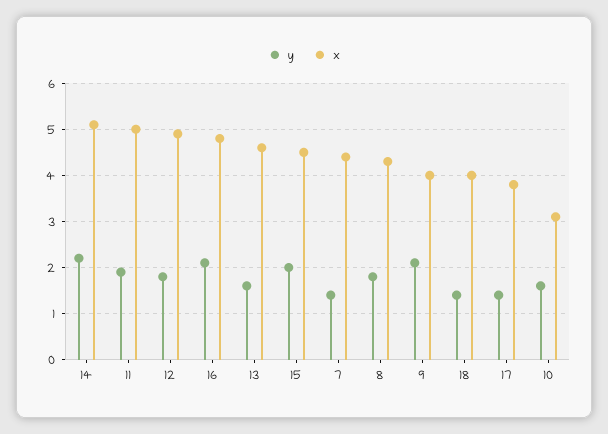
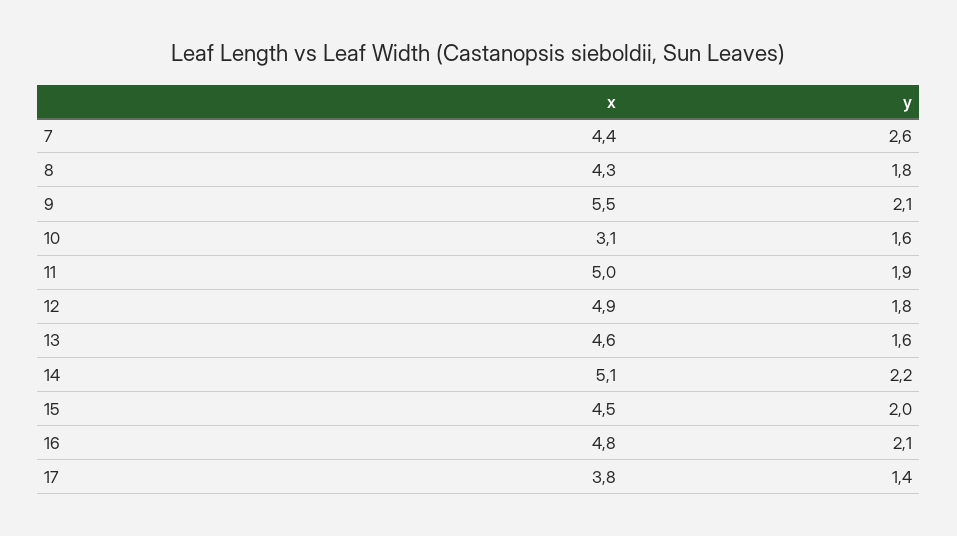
  {
    "y": {
      "14": 2.2,
      "11": 1.9,
      "12": 1.8,
      "16": 2.1,
      "13": 1.6,
      "15": 2,
-     "7": 1.5,
+     "7": 2.6,
      "8": 1.8,
      "9": 2.1,
-     "18": 1.5,
      "17": 1.4,
      "10": 1.6
    },
    "x": {
      "14": 5.1,
      "11": 5,
      "12": 4.9,
      "16": 4.8,
      "13": 4.6,
      "15": 4.5,
      "7": 4.4,
      "8": 4.3,
-     "9": 4,
+     "9": 5.5,
-     "18": 4,
      "17": 3.8,
      "10": 3.1
    }
  }

